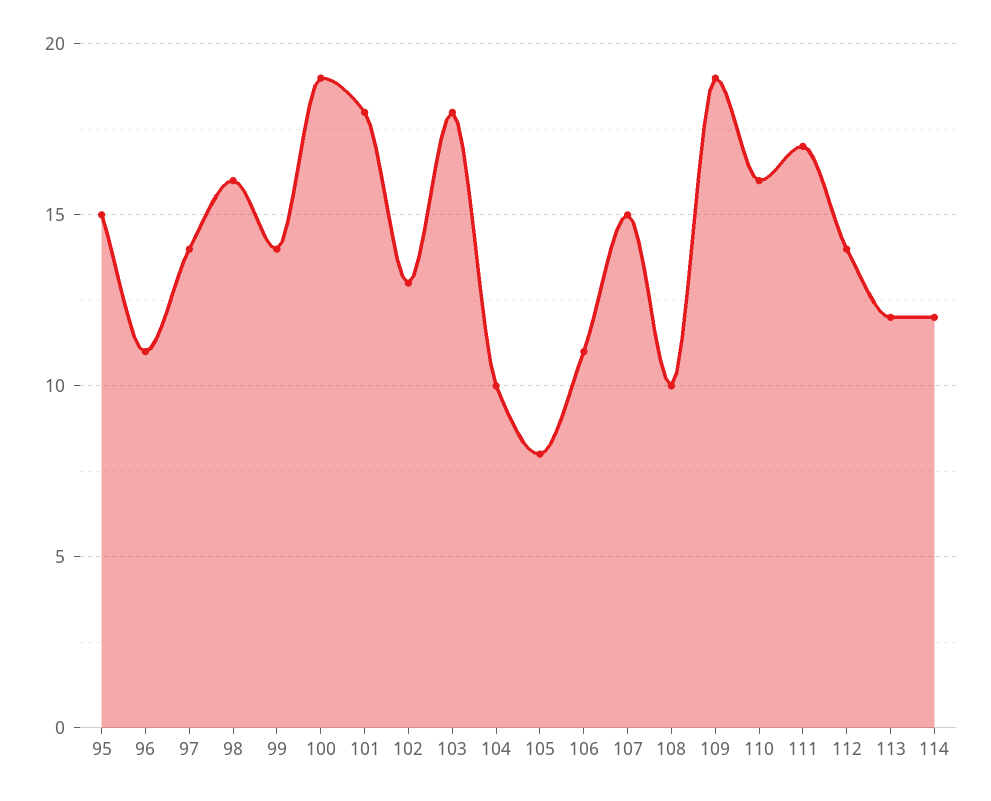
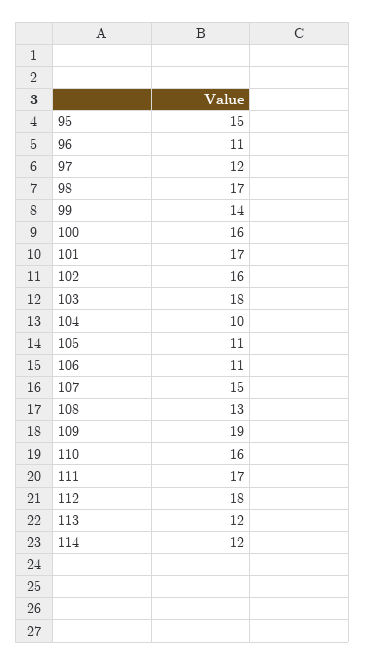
  {
    "95": 15,
    "96": 11,
-   "97": 14,
+   "97": 12,
-   "98": 16,
+   "98": 17,
    "99": 14,
-   "100": 19,
+   "100": 16,
-   "101": 18,
+   "101": 17,
-   "102": 13,
+   "102": 16,
    "103": 18,
    "104": 10,
-   "105": 8,
+   "105": 11,
    "106": 11,
    "107": 15,
-   "108": 10,
+   "108": 13,
    "109": 19,
    "110": 16,
    "111": 17,
-   "112": 14,
+   "112": 18,
    "113": 12,
    "114": 12
  }

